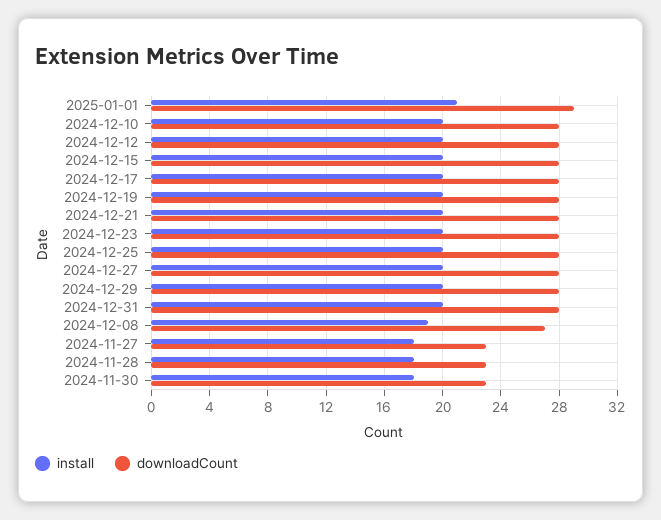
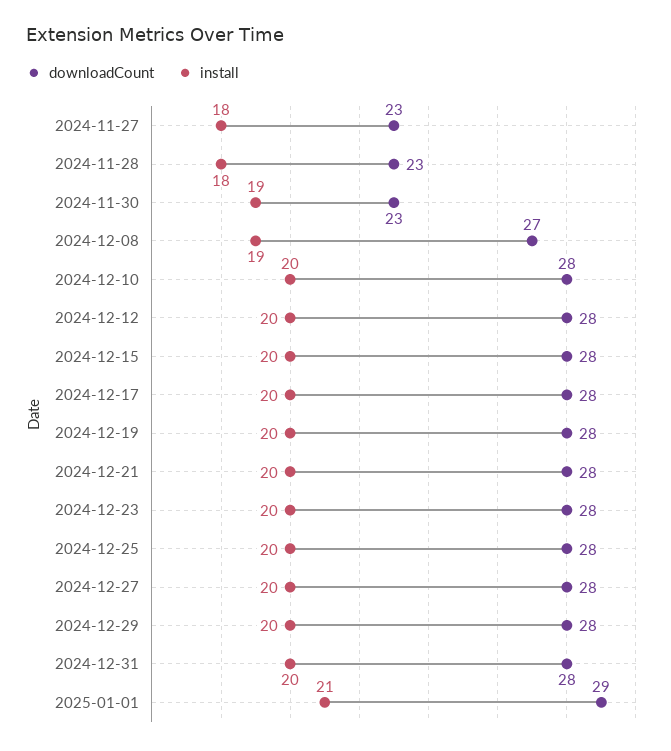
  {
    "install": {
      "2025-01-01": 21,
      "2024-12-10": 20,
      "2024-12-12": 20,
      "2024-12-15": 20,
      "2024-12-17": 20,
      "2024-12-19": 20,
      "2024-12-21": 20,
      "2024-12-23": 20,
      "2024-12-25": 20,
      "2024-12-27": 20,
      "2024-12-29": 20,
      "2024-12-31": 20,
      "2024-12-08": 19,
      "2024-11-27": 18,
      "2024-11-28": 18,
-     "2024-11-30": 18
+     "2024-11-30": 19
    },
    "downloadCount": {
      "2025-01-01": 29,
      "2024-12-10": 28,
      "2024-12-12": 28,
      "2024-12-15": 28,
      "2024-12-17": 28,
      "2024-12-19": 28,
      "2024-12-21": 28,
      "2024-12-23": 28,
      "2024-12-25": 28,
      "2024-12-27": 28,
      "2024-12-29": 28,
      "2024-12-31": 28,
      "2024-12-08": 27,
      "2024-11-27": 23,
      "2024-11-28": 23,
      "2024-11-30": 23
    }
  }

